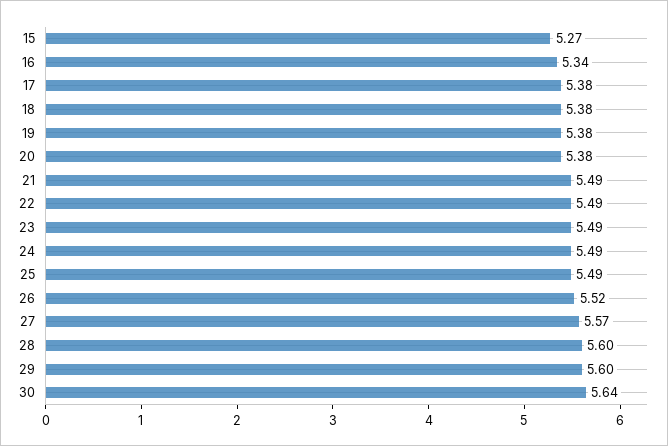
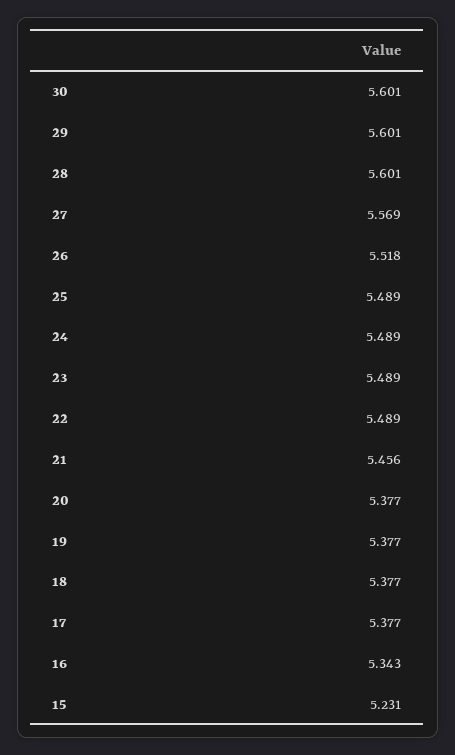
  {
-   "15": 5.27,
+   "15": 5.231,
    "16": 5.343,
    "17": 5.377,
    "18": 5.377,
    "19": 5.377,
    "20": 5.377,
-   "21": 5.49,
+   "21": 5.456,
    "22": 5.489,
    "23": 5.489,
    "24": 5.489,
    "25": 5.489,
    "26": 5.518,
    "27": 5.569,
    "28": 5.601,
    "29": 5.601,
-   "30": 5.64
+   "30": 5.601
  }

